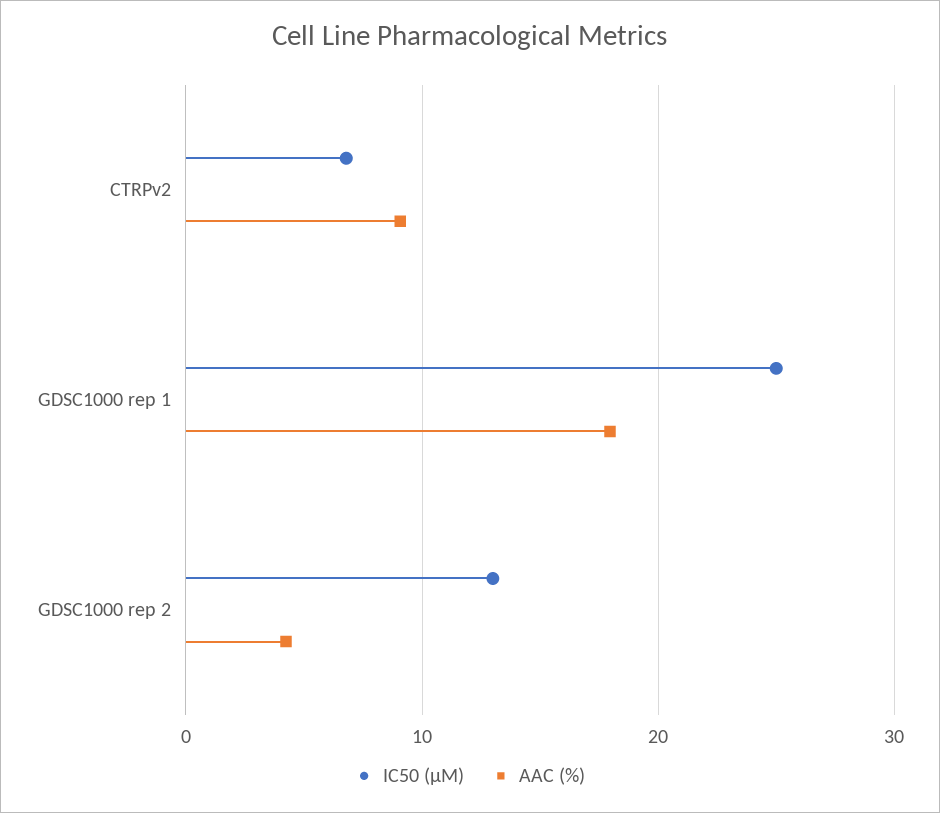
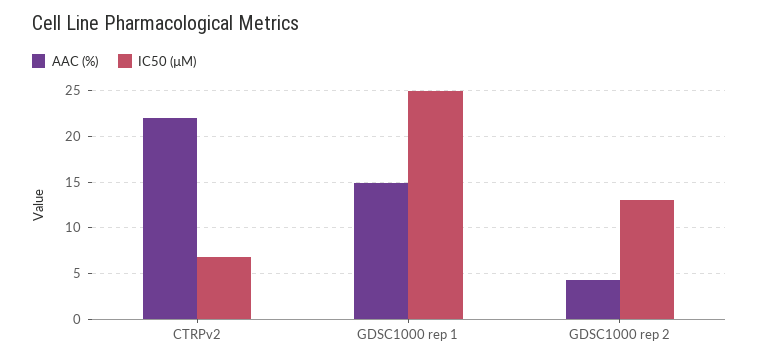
  {
    "IC50 (µM)": {
      "CTRPv2": 7,
      "GDSC1000 rep 1": 25,
      "GDSC1000 rep 2": 13
    },
    "AAC (%)": {
-     "CTRPv2": 9,
+     "CTRPv2": 22,
-     "GDSC1000 rep 1": 18,
+     "GDSC1000 rep 1": 15,
      "GDSC1000 rep 2": 4
    }
  }

